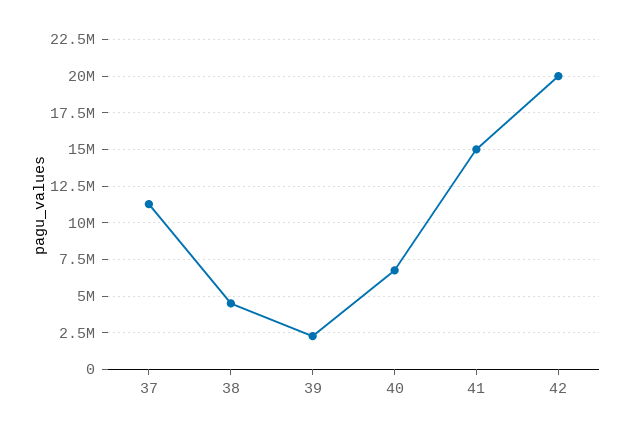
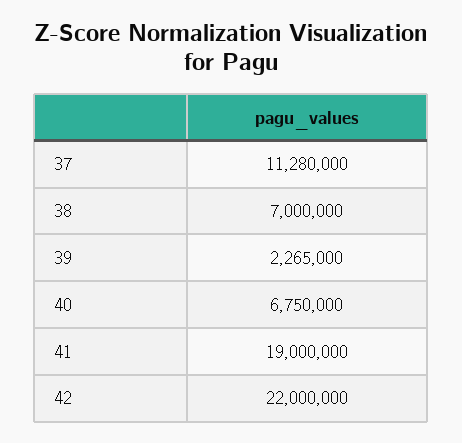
  {
    "37": 11280000,
-   "38": 4500000,
+   "38": 7000000,
    "39": 2265000,
    "40": 6750000,
-   "41": 15000000,
+   "41": 19000000,
-   "42": 20000000
+   "42": 22000000
  }

